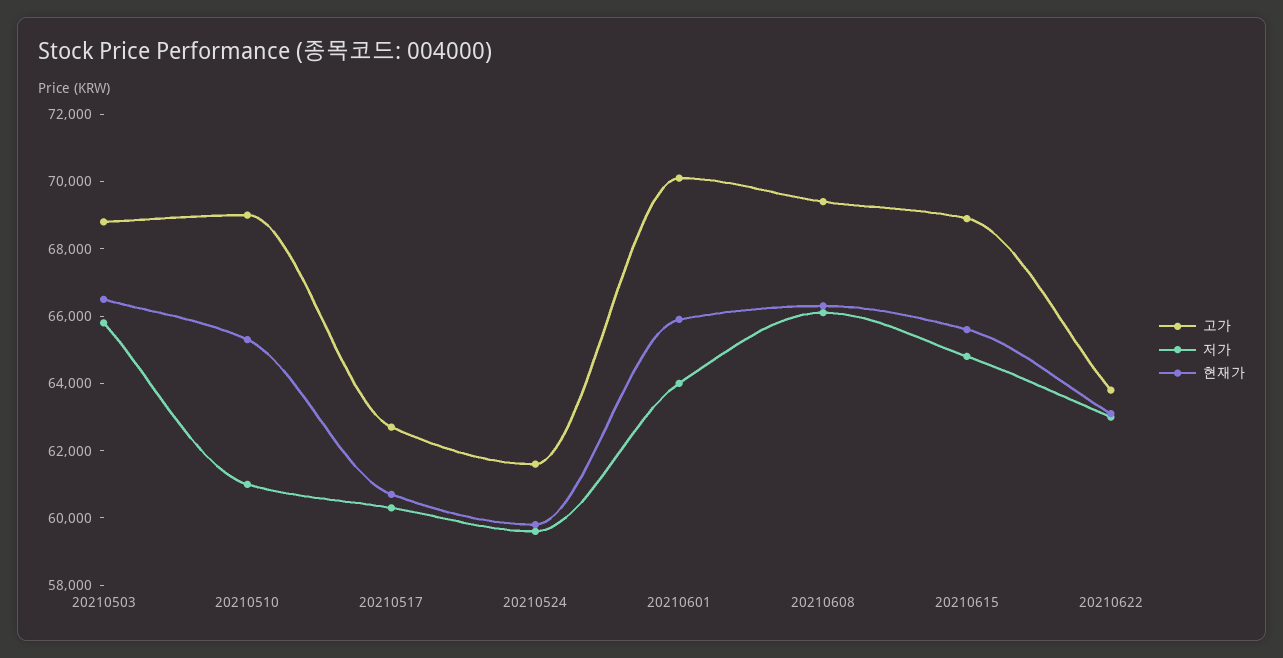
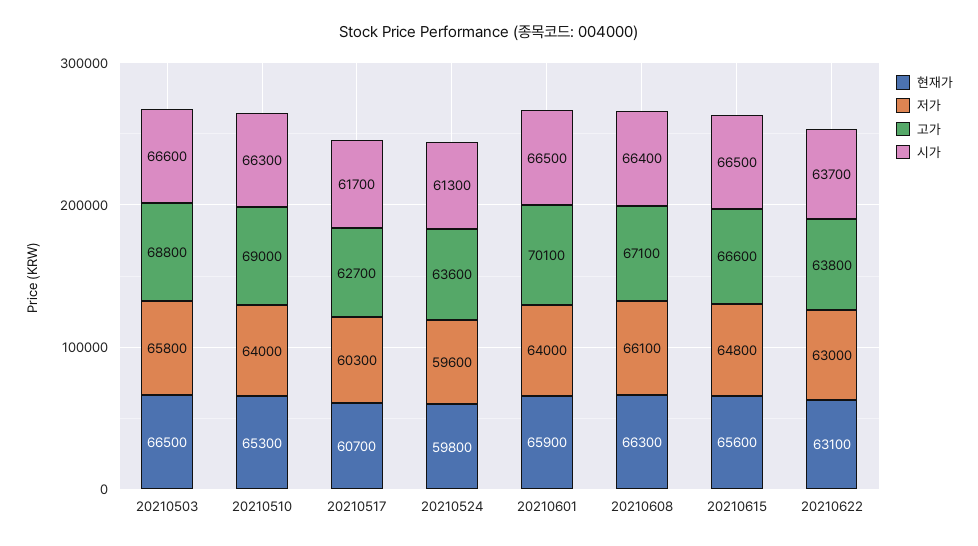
  {
    "고가": {
      "20210503": 68800,
      "20210510": 69000,
      "20210517": 62700,
-     "20210524": 61500,
+     "20210524": 63600,
      "20210601": 70100,
-     "20210608": 69500,
+     "20210608": 67100,
-     "20210615": 69000,
+     "20210615": 66600,
      "20210622": 63800
    },
    "저가": {
      "20210503": 65800,
-     "20210510": 61000,
+     "20210510": 64000,
      "20210517": 60300,
      "20210524": 59600,
      "20210601": 64000,
      "20210608": 66100,
      "20210615": 64800,
      "20210622": 63000
    },
    "현재가": {
      "20210503": 66500,
      "20210510": 65300,
      "20210517": 60700,
      "20210524": 59800,
      "20210601": 65900,
      "20210608": 66300,
      "20210615": 65600,
      "20210622": 63100
-   }
+   },
+   "시가": {
+     "20210503": 66600,
+     "20210510": 66300,
+     "20210517": 61700,
+     "20210524": 61300,
+     "20210601": 66500,
+     "20210608": 66400,
+     "20210615": 66500,
+     "20210622": 63700
+   }
  }

